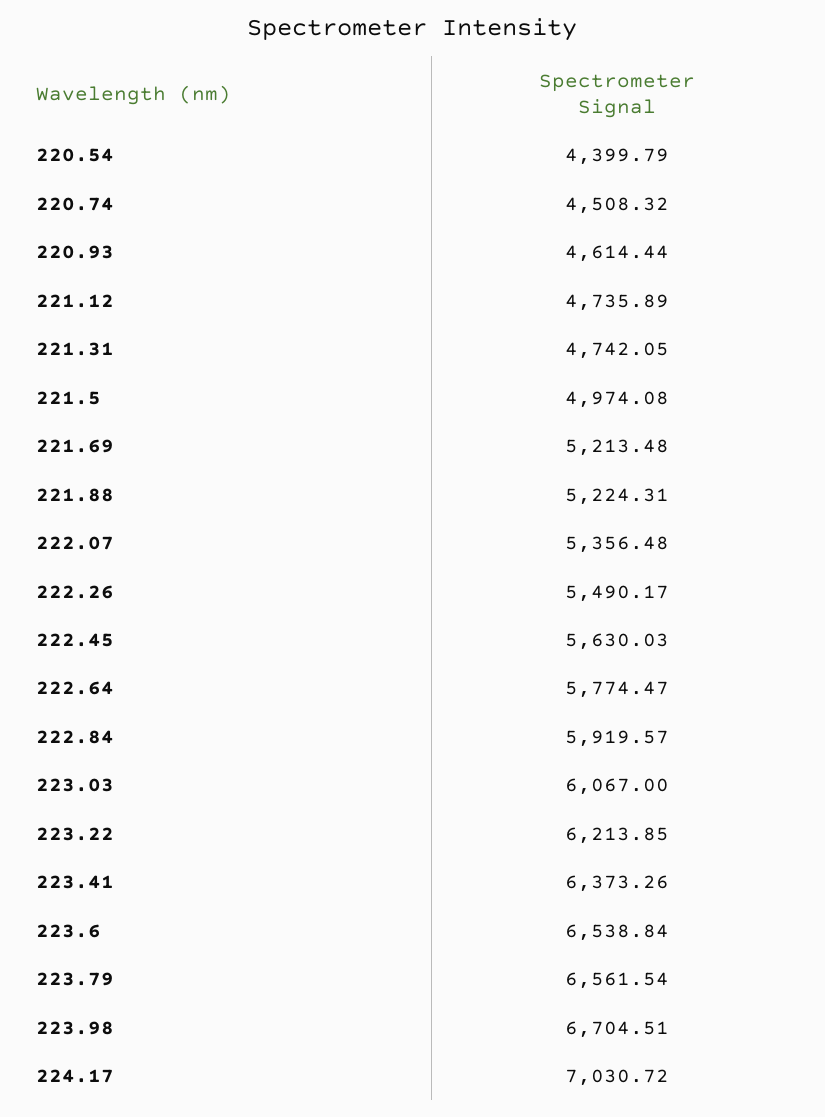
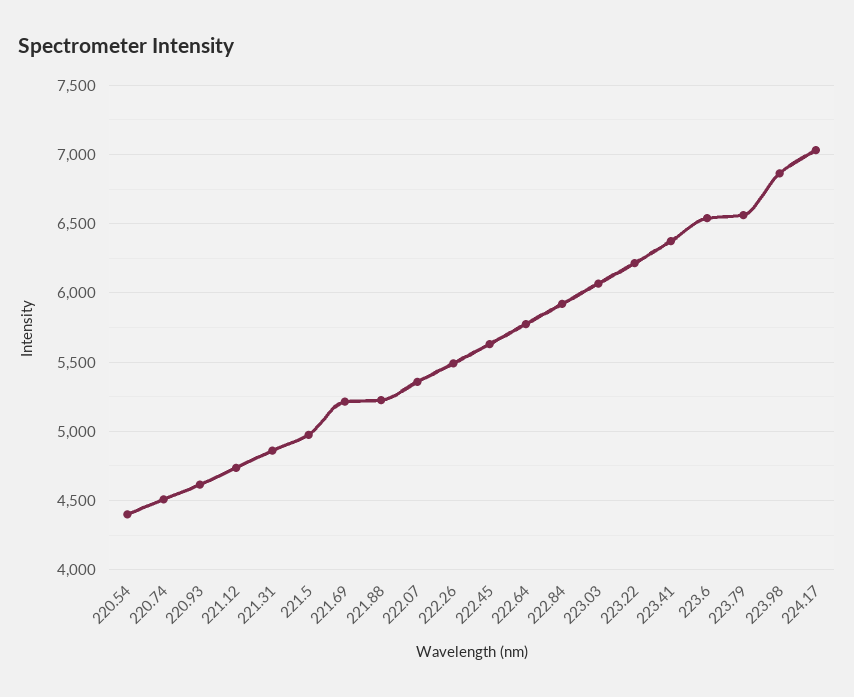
  {
    "220.54": 4399.79,
    "220.74": 4508.32,
    "220.93": 4614.44,
    "221.12": 4735.89,
-   "221.31": 4742.05,
+   "221.31": 4850,
    "221.5": 4974.08,
    "221.69": 5213.48,
    "221.88": 5224.31,
    "222.07": 5356.48,
    "222.26": 5490.17,
    "222.45": 5630.03,
    "222.64": 5774.47,
    "222.84": 5919.57,
    "223.03": 6067,
    "223.22": 6213.85,
    "223.41": 6373.26,
    "223.6": 6538.84,
    "223.79": 6561.54,
-   "223.98": 6704.51,
+   "223.98": 6850,
    "224.17": 7030.72
  }

